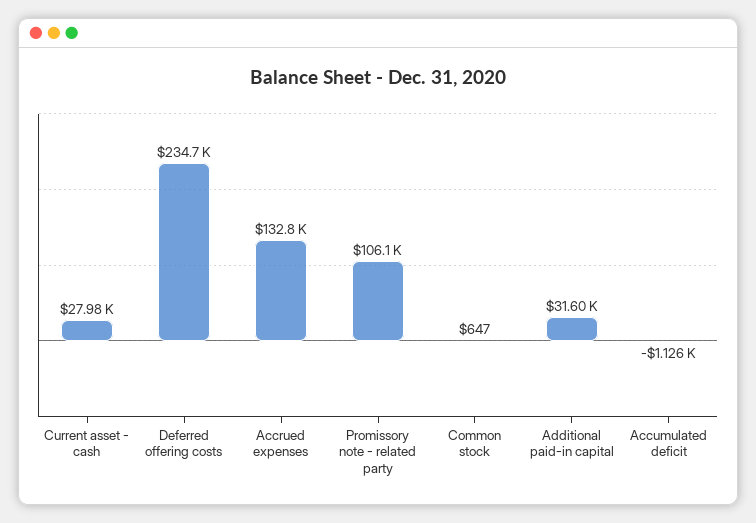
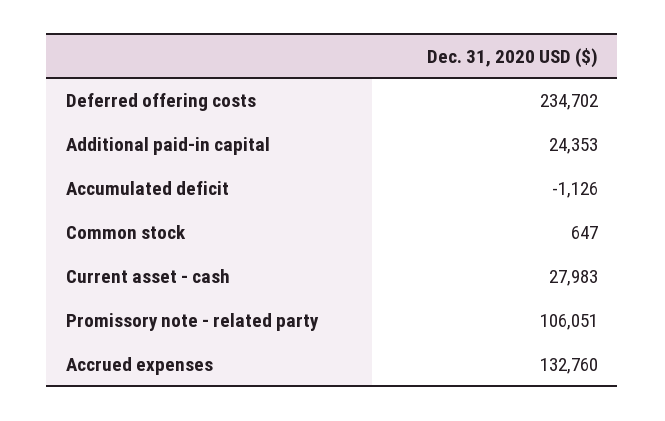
  {
    "Current asset - cash": 27983,
    "Deferred offering costs": 234702,
    "Accrued expenses": 132760,
    "Promissory note - related party": 106051,
    "Common stock": 647,
-   "Additional paid-in capital": 31600,
+   "Additional paid-in capital": 24353,
    "Accumulated deficit": -1126
  }

